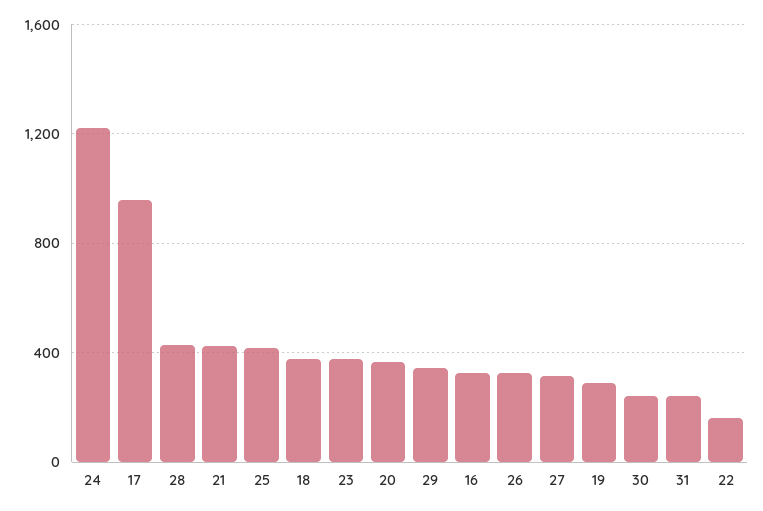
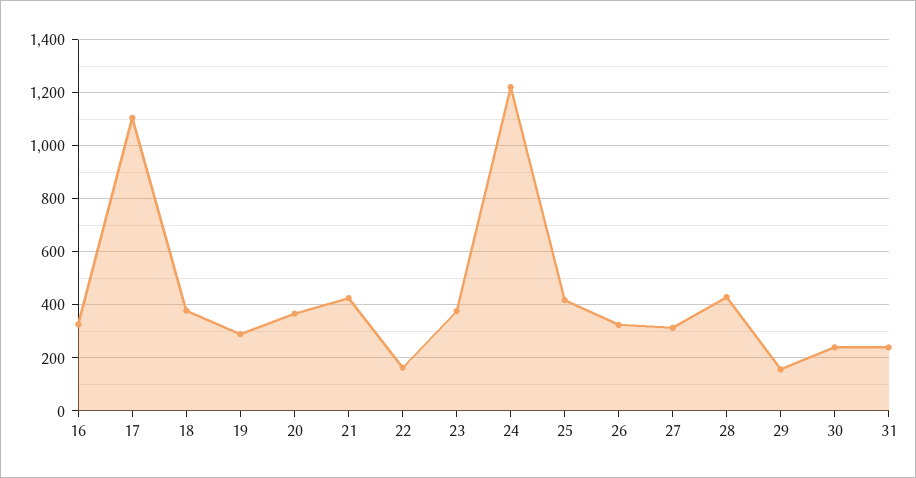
  {
    "24": 1225,
-   "17": 950,
+   "17": 1100,
    "28": 425,
    "21": 425,
    "25": 425,
    "18": 375,
    "23": 375,
    "20": 375,
-   "29": 350,
+   "29": 150,
    "16": 325,
    "26": 325,
    "27": 325,
    "19": 300,
    "30": 250,
    "31": 250,
    "22": 175
  }

